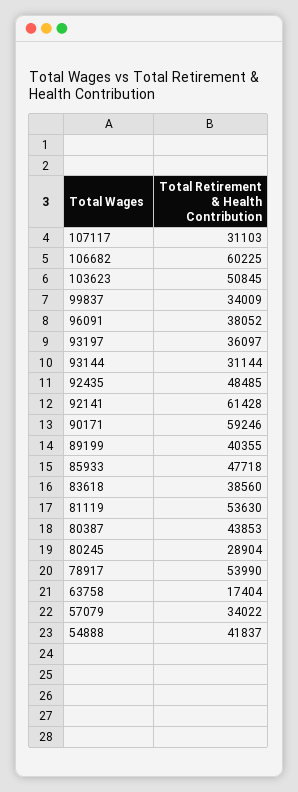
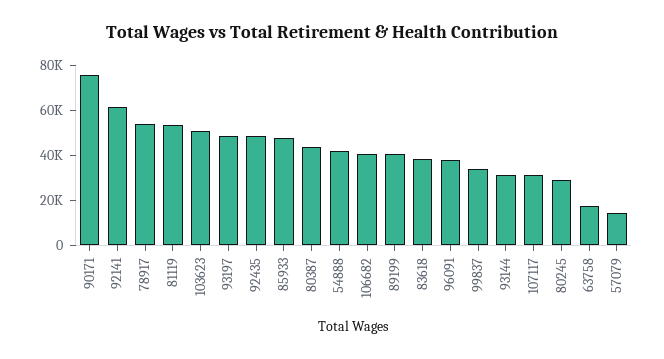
  {
    "107117": 31103,
-   "106682": 60225,
+   "106682": 40000,
    "103623": 50845,
    "99837": 34009,
    "96091": 38052,
-   "93197": 36097,
+   "93197": 50000,
    "93144": 31144,
    "92435": 48485,
    "92141": 61428,
-   "90171": 59246,
+   "90171": 75000,
    "89199": 40355,
    "85933": 47718,
    "83618": 38560,
    "81119": 53630,
    "80387": 43853,
    "80245": 28904,
    "78917": 53990,
    "63758": 17404,
-   "57079": 34022,
+   "57079": 15000,
    "54888": 41837
  }

